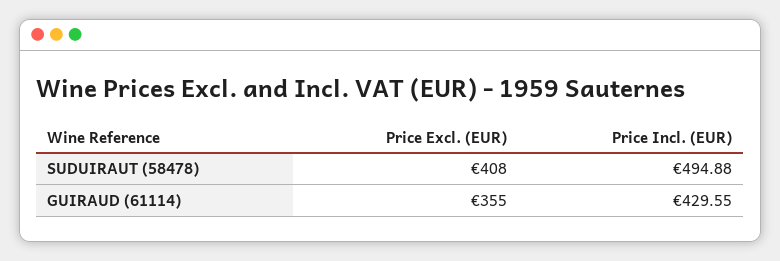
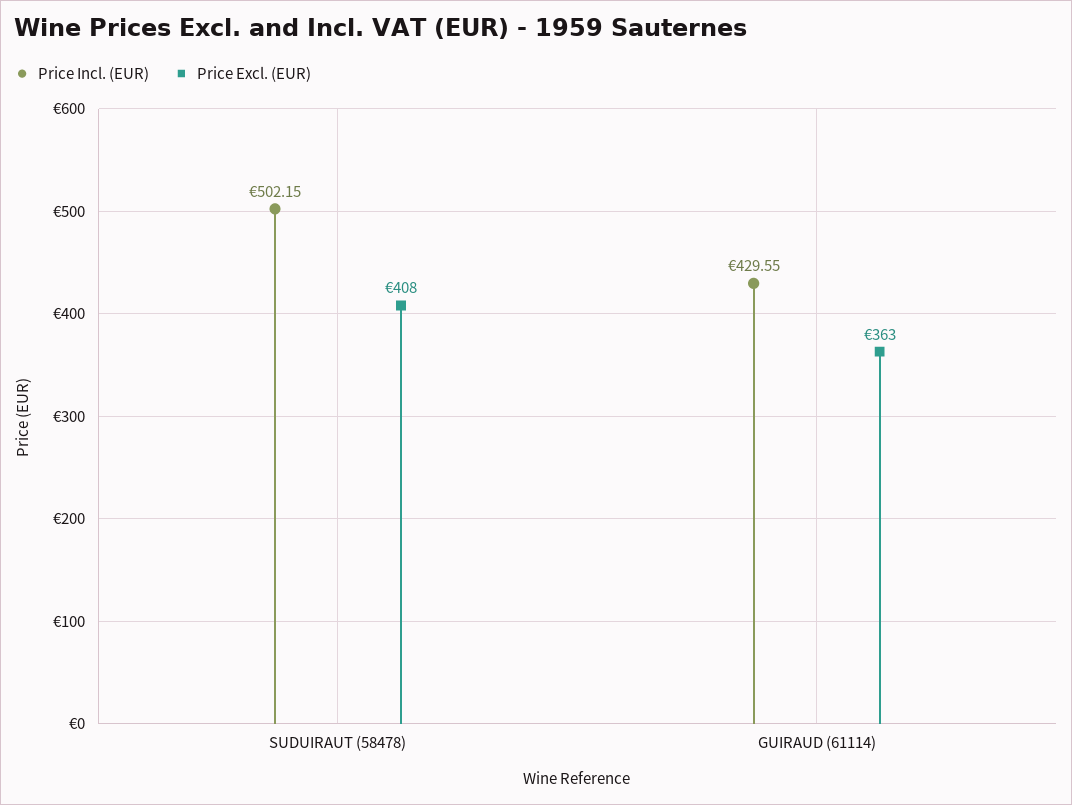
  {
    "Price Excl. (EUR)": {
      "SUDUIRAUT (58478)": 408,
-     "GUIRAUD (61114)": 355
+     "GUIRAUD (61114)": 363
    },
    "Price Incl. (EUR)": {
-     "SUDUIRAUT (58478)": 494.88,
+     "SUDUIRAUT (58478)": 502.15,
      "GUIRAUD (61114)": 429.55
    }
  }

